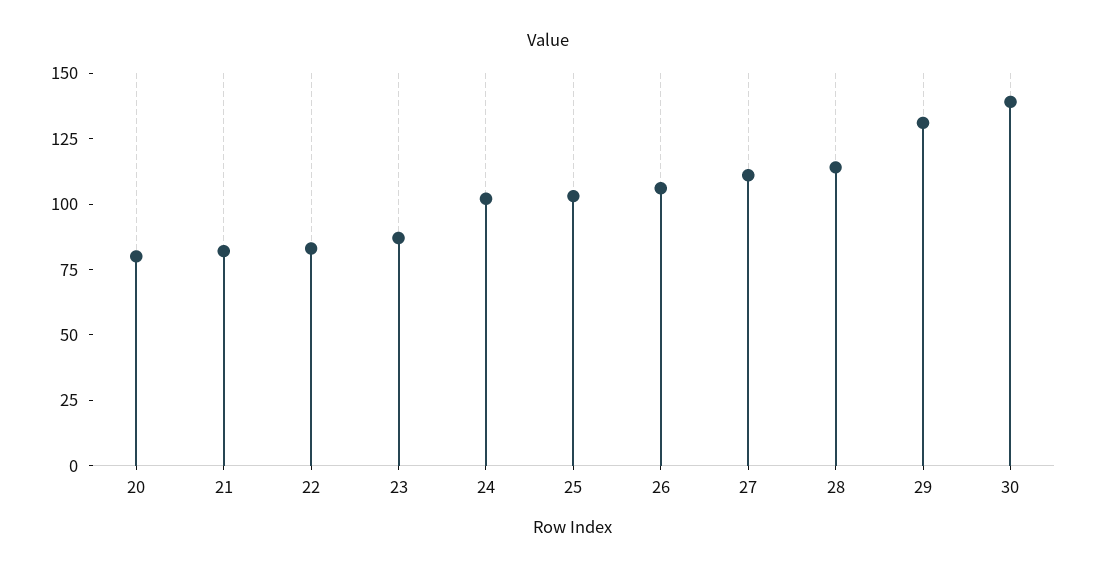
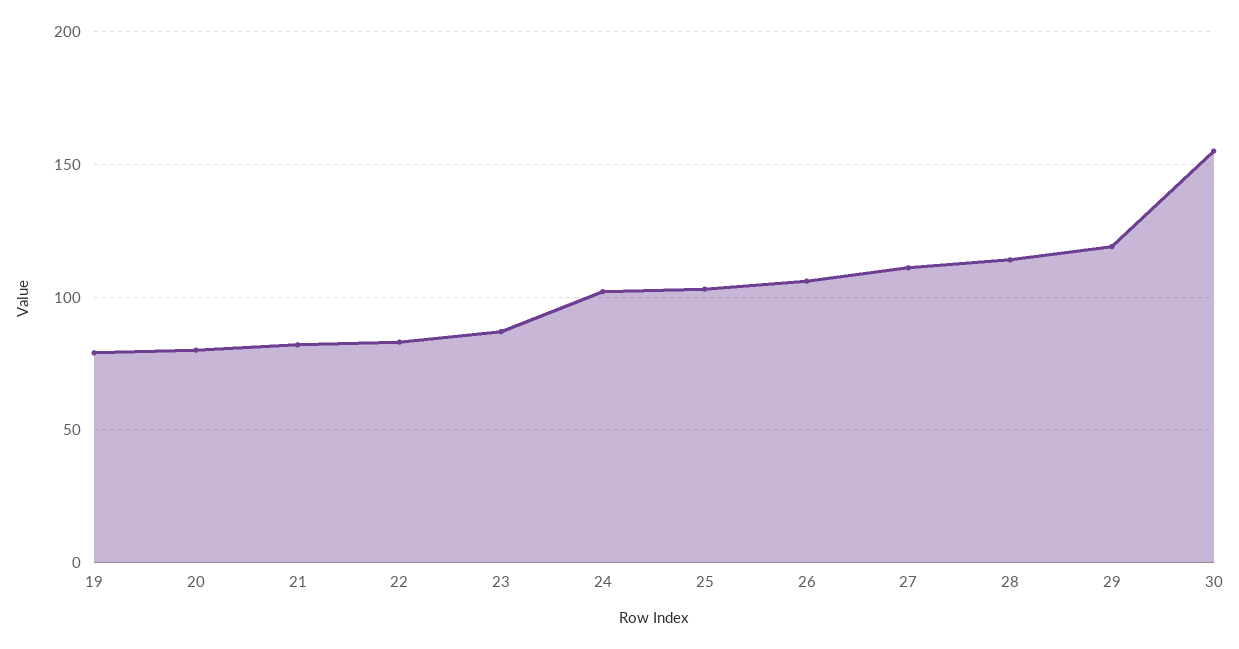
  {
    "20": 80,
    "21": 80,
    "22": 85,
    "23": 85,
    "24": 100,
    "25": 105,
    "26": 105,
    "27": 110,
    "28": 115,
-   "29": 130,
+   "29": 120,
-   "30": 140
+   "30": 155,
+   "19": 80
  }

